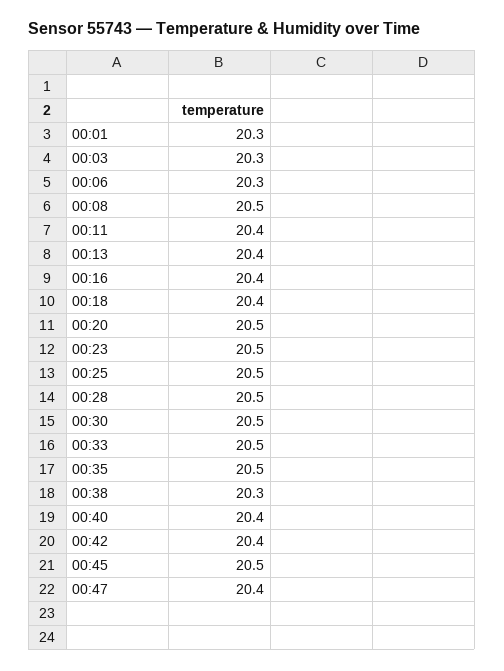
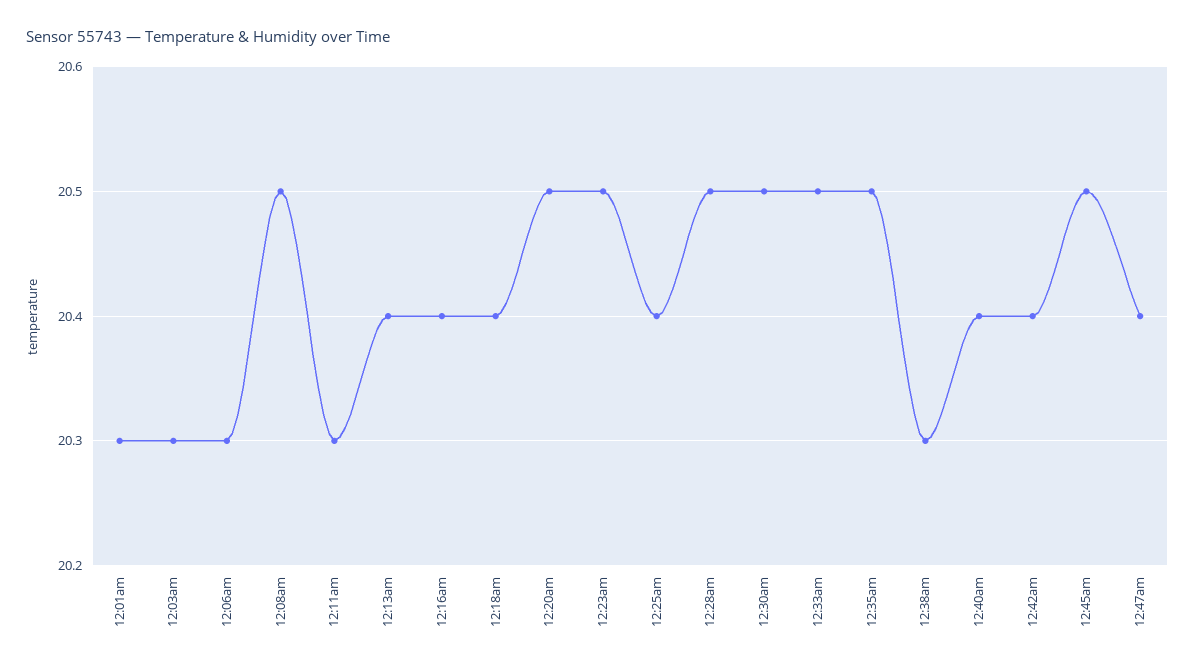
  {
    "00:01": 20.3,
    "00:03": 20.3,
    "00:06": 20.3,
    "00:08": 20.5,
-   "00:11": 20.4,
+   "00:11": 20.3,
    "00:13": 20.4,
    "00:16": 20.4,
    "00:18": 20.4,
    "00:20": 20.5,
    "00:23": 20.5,
-   "00:25": 20.5,
+   "00:25": 20.4,
    "00:28": 20.5,
    "00:30": 20.5,
    "00:33": 20.5,
    "00:35": 20.5,
    "00:38": 20.3,
    "00:40": 20.4,
    "00:42": 20.4,
    "00:45": 20.5,
    "00:47": 20.4
  }

